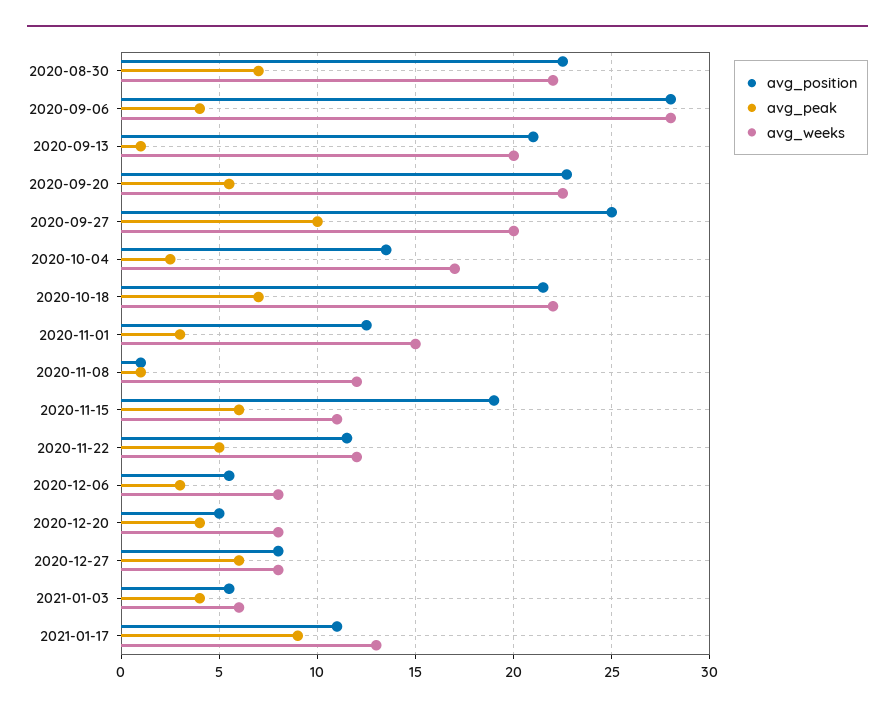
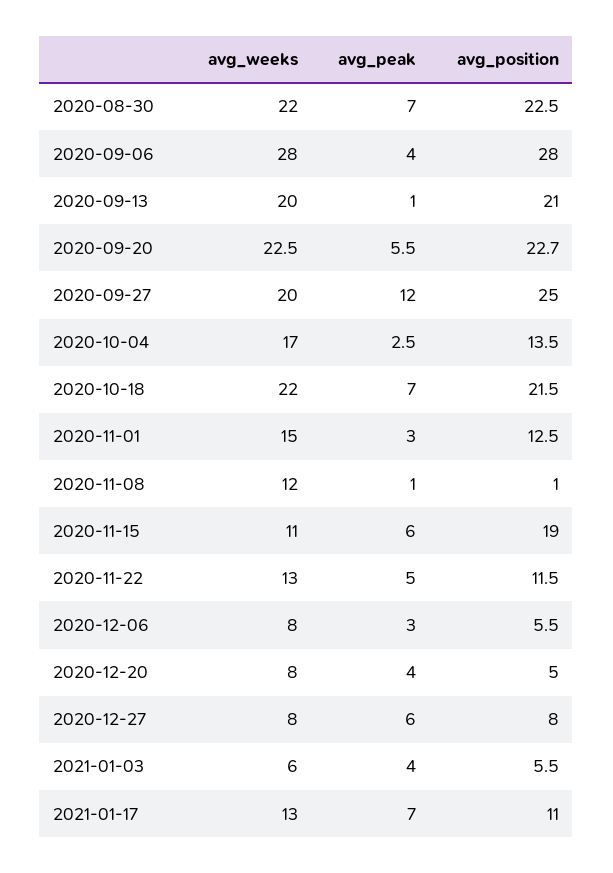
  {
    "avg_position": {
      "2020-08-30": 22.5,
      "2020-09-06": 28,
      "2020-09-13": 21,
      "2020-09-20": 22.7,
      "2020-09-27": 25,
      "2020-10-04": 13.5,
      "2020-10-18": 21.5,
      "2020-11-01": 12.5,
      "2020-11-08": 1,
      "2020-11-15": 19,
      "2020-11-22": 11.5,
      "2020-12-06": 5.5,
      "2020-12-20": 5,
      "2020-12-27": 8,
      "2021-01-03": 5.5,
      "2021-01-17": 11
    },
    "avg_peak": {
      "2020-08-30": 7,
      "2020-09-06": 4,
      "2020-09-13": 1,
      "2020-09-20": 5.5,
-     "2020-09-27": 10,
+     "2020-09-27": 12,
      "2020-10-04": 2.5,
      "2020-10-18": 7,
      "2020-11-01": 3,
      "2020-11-08": 1,
      "2020-11-15": 6,
      "2020-11-22": 5,
      "2020-12-06": 3,
      "2020-12-20": 4,
      "2020-12-27": 6,
      "2021-01-03": 4,
-     "2021-01-17": 9
+     "2021-01-17": 7
    },
    "avg_weeks": {
      "2020-08-30": 22,
      "2020-09-06": 28,
      "2020-09-13": 20,
      "2020-09-20": 22.5,
      "2020-09-27": 20,
      "2020-10-04": 17,
      "2020-10-18": 22,
      "2020-11-01": 15,
      "2020-11-08": 12,
      "2020-11-15": 11,
-     "2020-11-22": 12,
+     "2020-11-22": 13,
      "2020-12-06": 8,
      "2020-12-20": 8,
      "2020-12-27": 8,
      "2021-01-03": 6,
      "2021-01-17": 13
    }
  }

